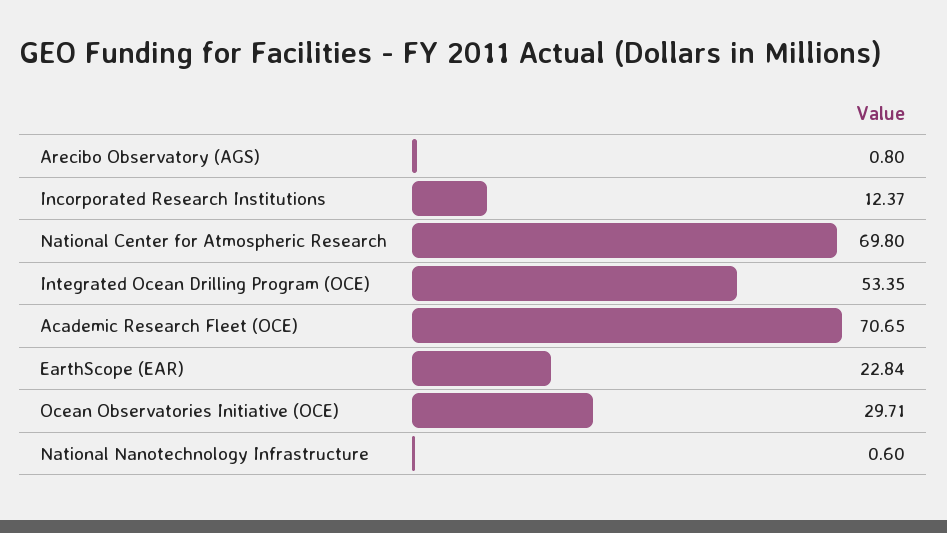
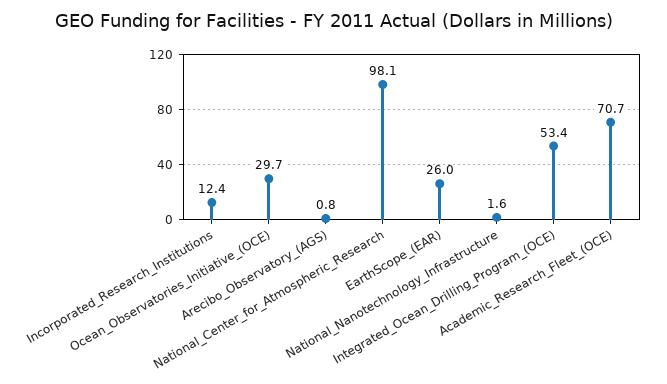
  {
    "Arecibo Observatory (AGS)": 0.8,
    "Incorporated Research Institutions": 12.37,
-   "National Center for Atmospheric Research": 69.8,
+   "National Center for Atmospheric Research": 98.1,
    "Integrated Ocean Drilling Program (OCE)": 53.35,
    "Academic Research Fleet (OCE)": 70.65,
-   "EarthScope (EAR)": 22.84,
+   "EarthScope (EAR)": 26,
    "Ocean Observatories Initiative (OCE)": 29.71,
-   "National Nanotechnology Infrastructure": 0.6
+   "National Nanotechnology Infrastructure": 1.6
  }

